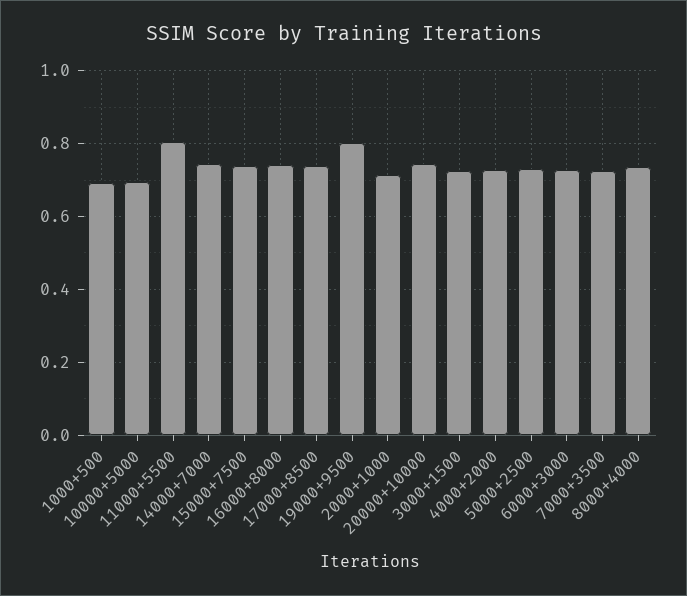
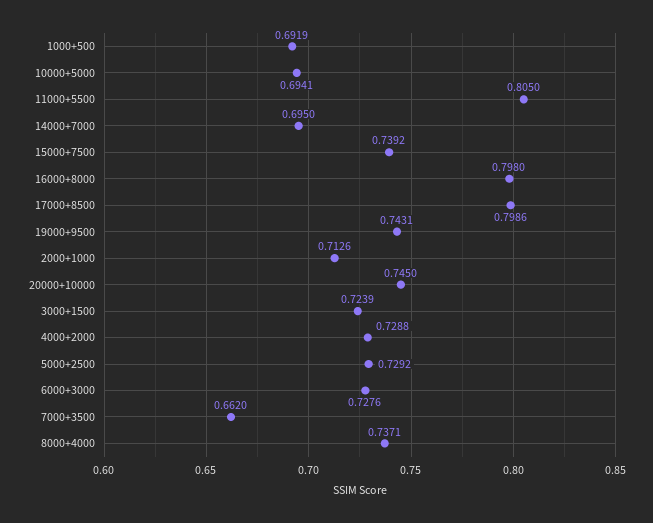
  {
    "1000+500": 0.6919,
    "10000+5000": 0.6941,
    "11000+5500": 0.805,
-   "14000+7000": 0.74,
+   "14000+7000": 0.695,
    "15000+7500": 0.7392,
-   "16000+8000": 0.74,
+   "16000+8000": 0.798,
-   "17000+8500": 0.74,
+   "17000+8500": 0.7986,
-   "19000+9500": 0.8,
+   "19000+9500": 0.7431,
    "2000+1000": 0.7126,
    "20000+10000": 0.745,
    "3000+1500": 0.7239,
    "4000+2000": 0.7288,
    "5000+2500": 0.7292,
    "6000+3000": 0.7276,
-   "7000+3500": 0.72,
+   "7000+3500": 0.662,
    "8000+4000": 0.7371
  }

